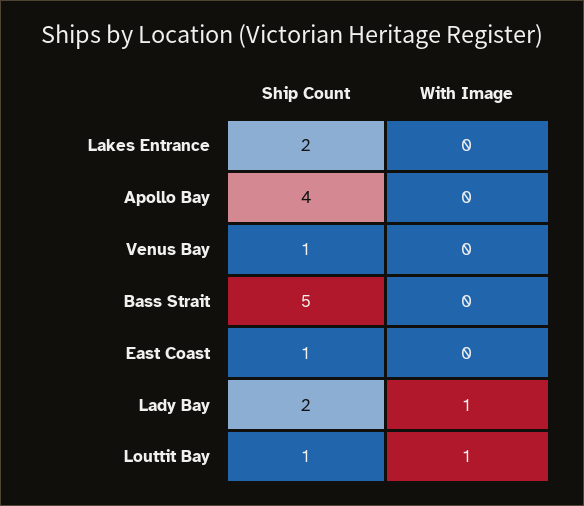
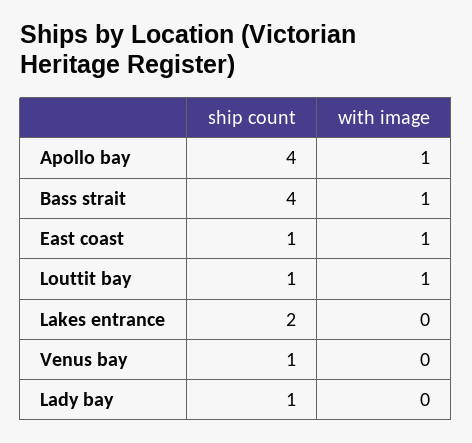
  {
    "Ship Count": {
      "Lakes Entrance": 2,
      "Apollo Bay": 4,
      "Venus Bay": 1,
-     "Bass Strait": 5,
+     "Bass Strait": 4,
      "East Coast": 1,
-     "Lady Bay": 2,
+     "Lady Bay": 1,
      "Louttit Bay": 1
    },
    "With Image": {
      "Lakes Entrance": 0,
-     "Apollo Bay": 0,
+     "Apollo Bay": 1,
      "Venus Bay": 0,
-     "Bass Strait": 0,
+     "Bass Strait": 1,
-     "East Coast": 0,
+     "East Coast": 1,
-     "Lady Bay": 1,
+     "Lady Bay": 0,
      "Louttit Bay": 1
    }
  }

